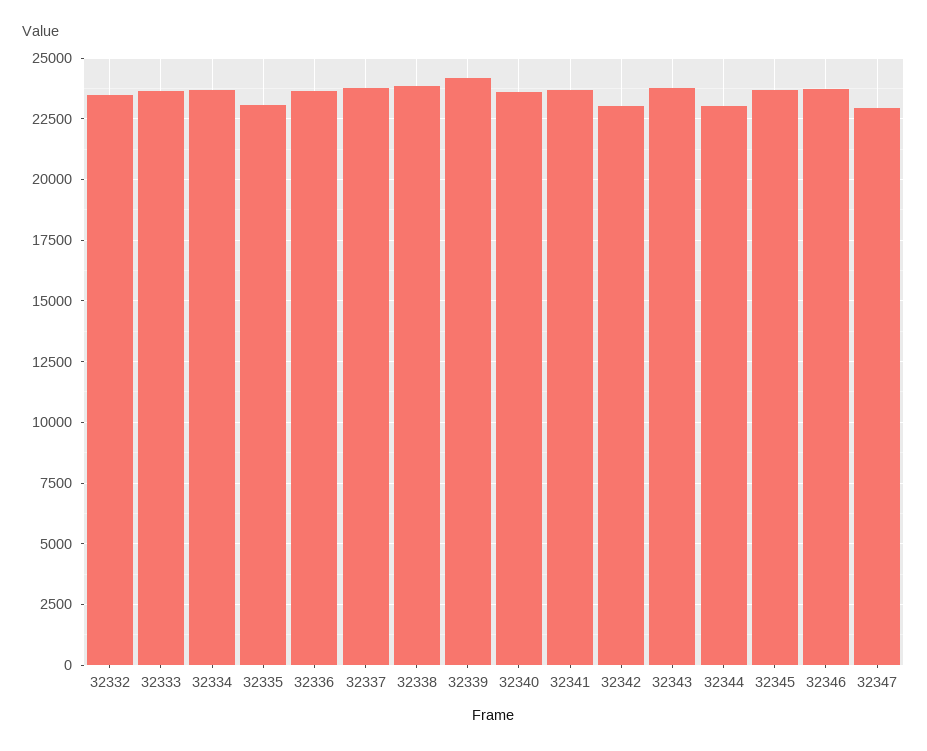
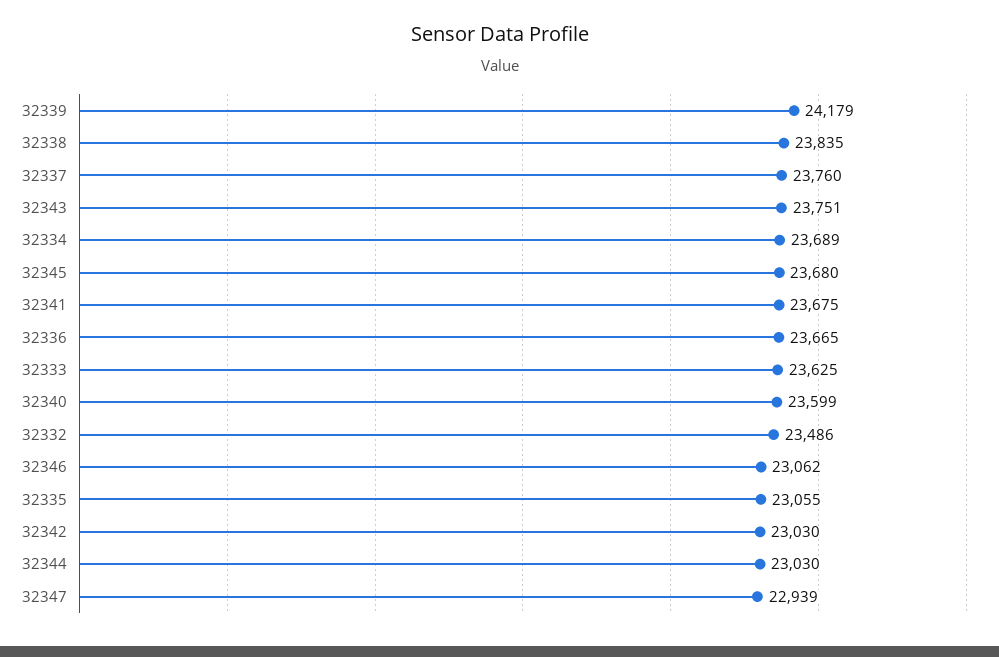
  {
    "32332": 23486,
    "32333": 23625,
    "32334": 23689,
    "32335": 23055,
    "32336": 23665,
    "32337": 23760,
    "32338": 23835,
    "32339": 24179,
    "32340": 23599,
    "32341": 23675,
    "32342": 23030,
    "32343": 23751,
    "32344": 23030,
    "32345": 23680,
-   "32346": 23750,
+   "32346": 23062,
    "32347": 22939
  }

